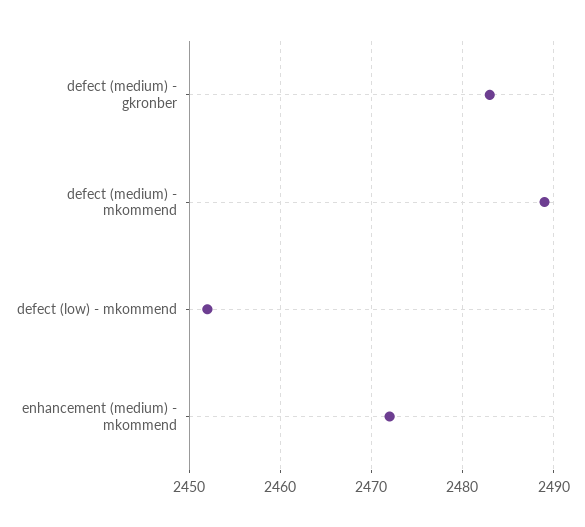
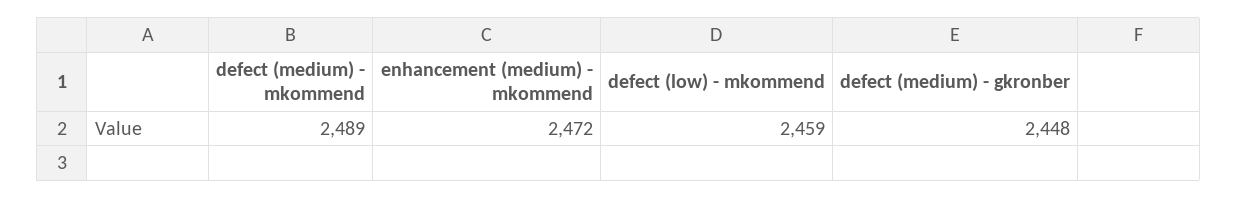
  {
-   "defect (medium) - gkronber": 2483,
+   "defect (medium) - gkronber": 2448,
    "defect (medium) - mkommend": 2489,
-   "defect (low) - mkommend": 2452,
+   "defect (low) - mkommend": 2459,
    "enhancement (medium) - mkommend": 2472
  }

